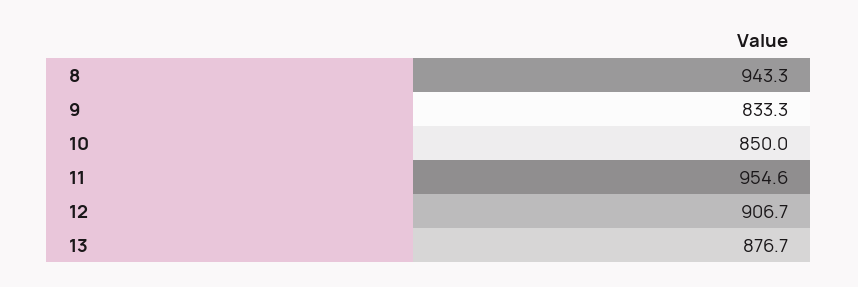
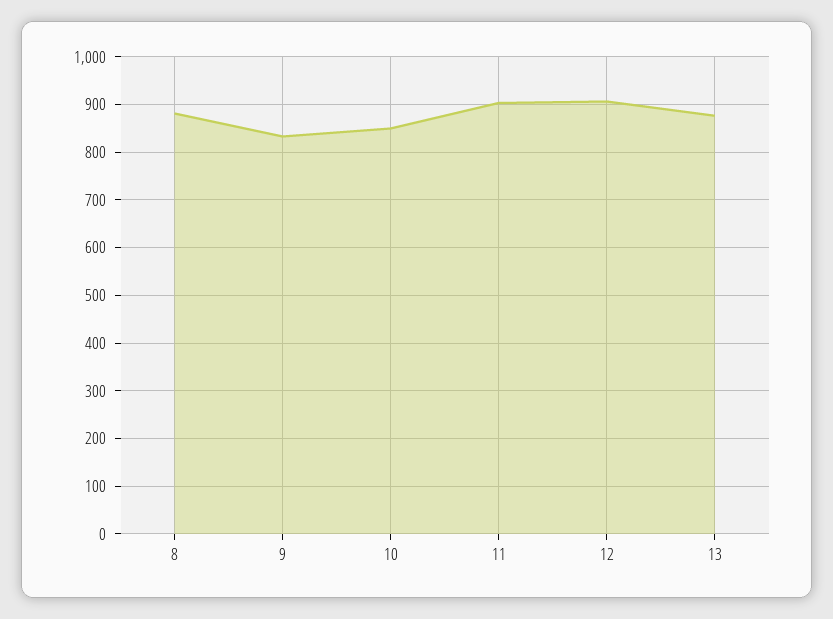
  {
-   "8": 943.3,
+   "8": 880,
    "9": 833.3,
    "10": 850,
-   "11": 954.6,
+   "11": 900,
    "12": 906.7,
    "13": 876.7
  }

